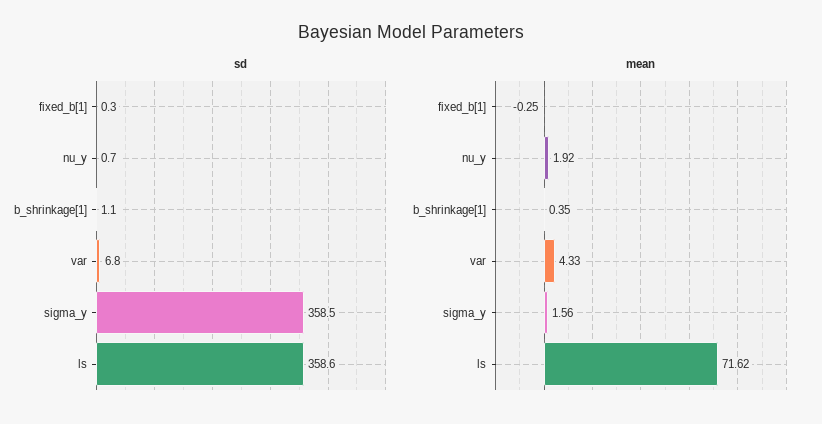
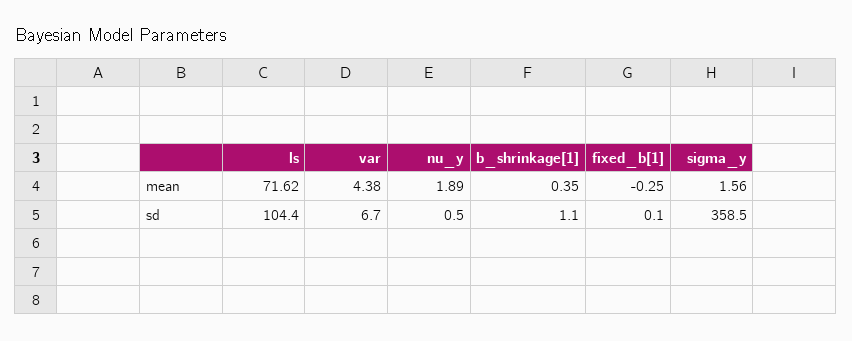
  {
    "sd": {
-     "fixed_b[1]": 0.3,
+     "fixed_b[1]": 0.1,
-     "nu_y": 0.7,
+     "nu_y": 0.5,
      "b_shrinkage[1]": 1.1,
-     "var": 6.8,
+     "var": 6.7,
      "sigma_y": 358.5,
-     "ls": 358.6
+     "ls": 104.4
    },
    "mean": {
      "fixed_b[1]": -0.25,
-     "nu_y": 1.92,
+     "nu_y": 1.89,
      "b_shrinkage[1]": 0.35,
-     "var": 4.33,
+     "var": 4.38,
      "sigma_y": 1.56,
      "ls": 71.62
    }
  }

